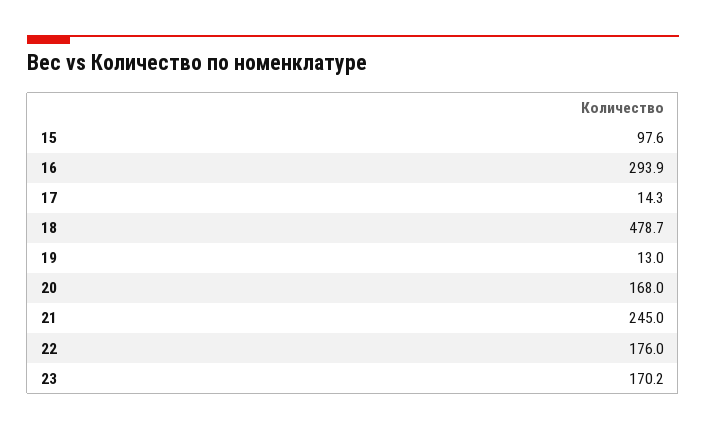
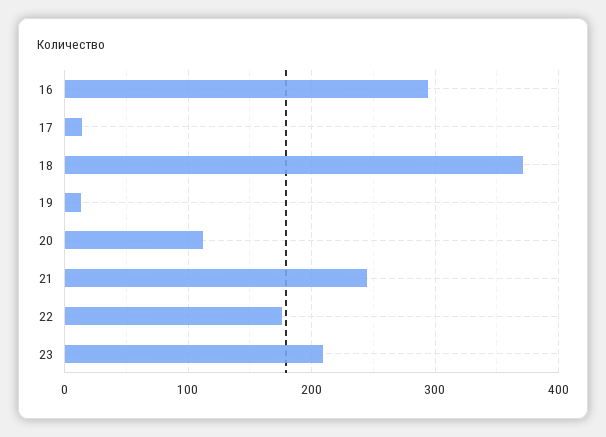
  {
-   "15": 97.6,
    "16": 293.9,
    "17": 14.3,
-   "18": 478.7,
+   "18": 370,
    "19": 13,
-   "20": 168,
+   "20": 110,
    "21": 245,
    "22": 176,
-   "23": 170.2
+   "23": 210
  }

